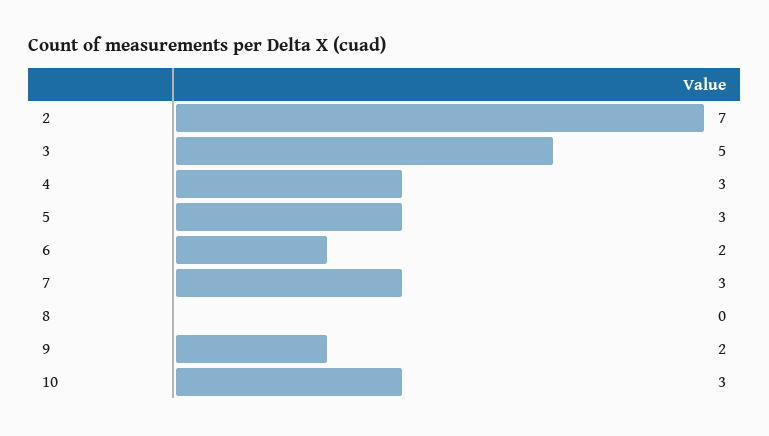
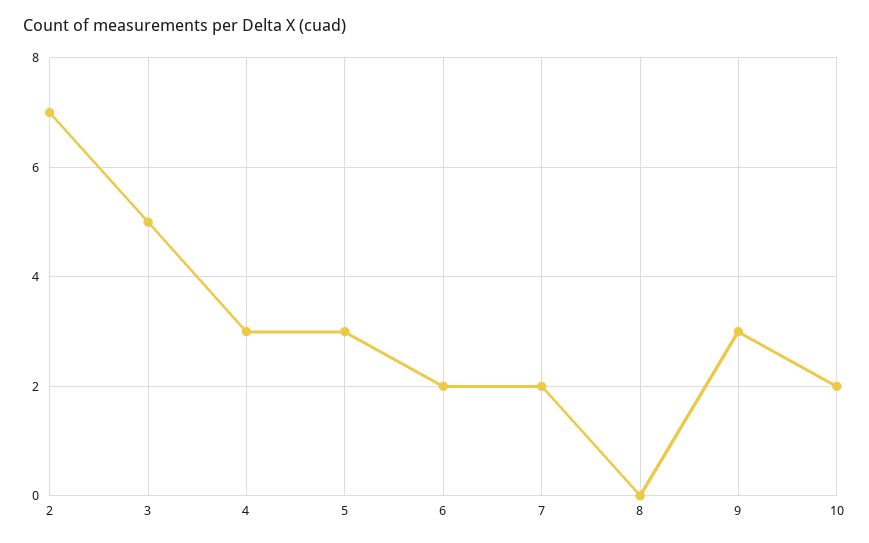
  {
    "2": 7,
    "3": 5,
    "4": 3,
    "5": 3,
    "6": 2,
-   "7": 3,
+   "7": 2,
    "8": 0,
-   "9": 2,
+   "9": 3,
-   "10": 3
+   "10": 2
  }

